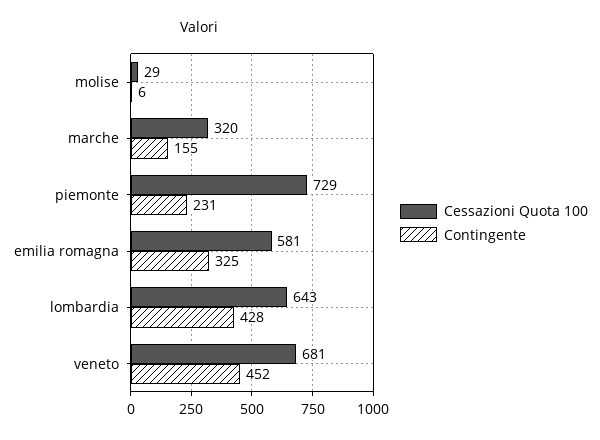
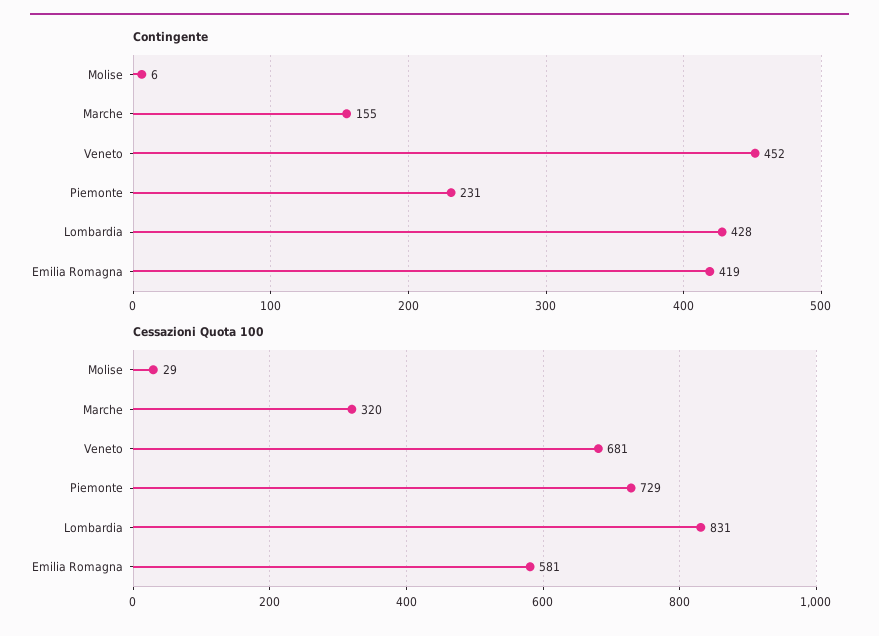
  {
    "Cessazioni Quota 100": {
      "molise": 29,
      "marche": 320,
      "piemonte": 729,
      "emilia romagna": 581,
-     "lombardia": 643,
+     "lombardia": 831,
      "veneto": 681
    },
    "Contingente": {
      "molise": 6,
      "marche": 155,
      "piemonte": 231,
-     "emilia romagna": 325,
+     "emilia romagna": 419,
      "lombardia": 428,
      "veneto": 452
    }
  }

